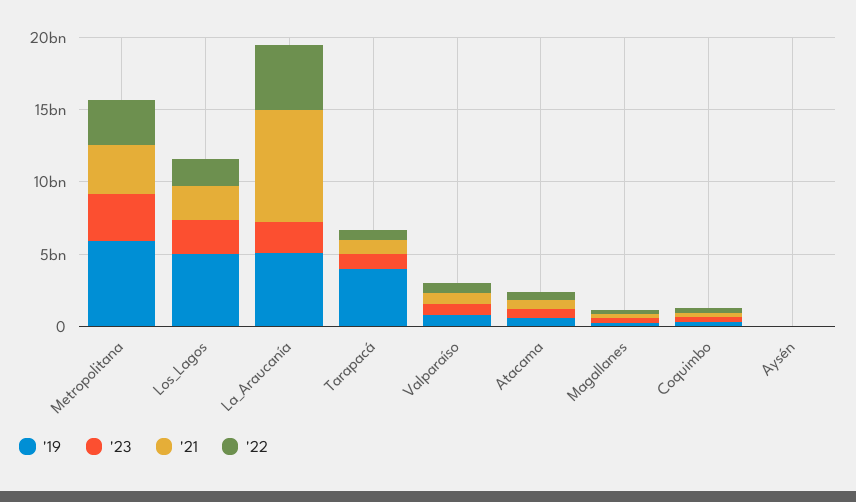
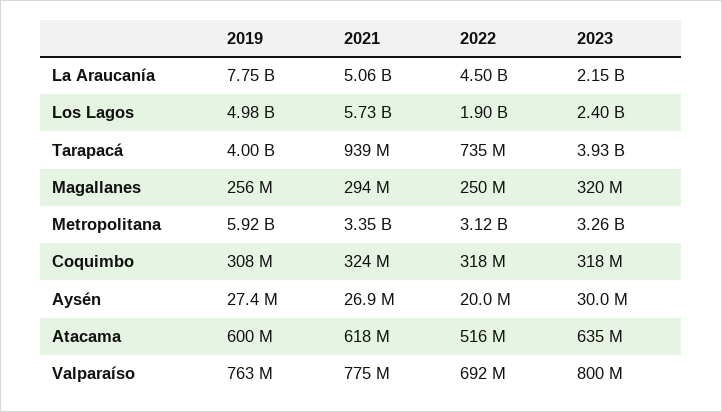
  {
    "'19": {
      "Metropolitana": 5920000000,
      "Los_Lagos": 4980000000,
-     "La_Araucanía": 5000000000,
+     "La_Araucanía": 7750000000,
      "Tarapacá": 4000000000,
      "Valparaíso": 763000000,
      "Atacama": 600000000,
      "Magallanes": 256000000,
      "Coquimbo": 308000000,
      "Aysén": 27400000
    },
    "'23": {
      "Metropolitana": 3260000000,
      "Los_Lagos": 2400000000,
      "La_Araucanía": 2150000000,
-     "Tarapacá": 1000000000,
+     "Tarapacá": 3930000000,
      "Valparaíso": 800000000,
      "Atacama": 635000000,
      "Magallanes": 320000000,
      "Coquimbo": 318000000,
      "Aysén": 30000000
    },
    "'21": {
      "Metropolitana": 3350000000,
-     "Los_Lagos": 2000000000,
+     "Los_Lagos": 5730000000,
-     "La_Araucanía": 8000000000,
+     "La_Araucanía": 5060000000,
      "Tarapacá": 939000000,
      "Valparaíso": 775000000,
      "Atacama": 618000000,
      "Magallanes": 294000000,
      "Coquimbo": 324000000,
      "Aysén": 26900000
    },
    "'22": {
      "Metropolitana": 3120000000,
      "Los_Lagos": 1900000000,
      "La_Araucanía": 4500000000,
      "Tarapacá": 735000000,
      "Valparaíso": 692000000,
      "Atacama": 516000000,
      "Magallanes": 250000000,
      "Coquimbo": 318000000,
      "Aysén": 20000000
    }
  }

